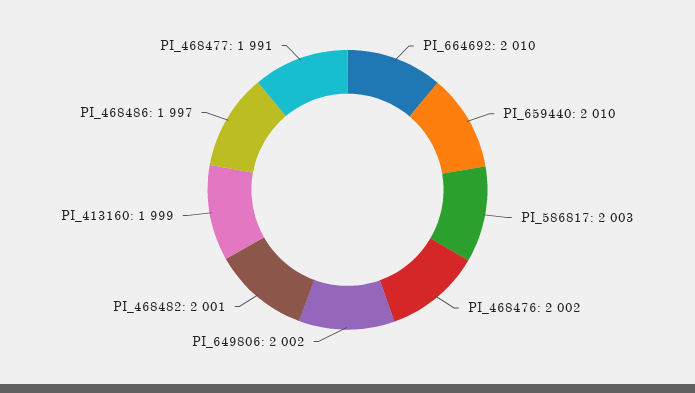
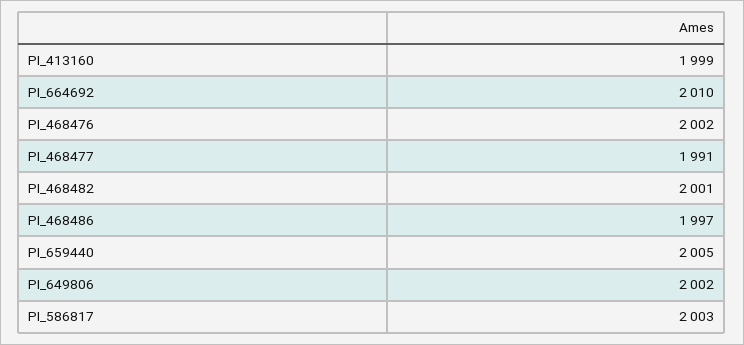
  {
    "PI_664692": 2010,
-   "PI_659440": 2010,
+   "PI_659440": 2005,
    "PI_586817": 2003,
    "PI_468476": 2002,
    "PI_649806": 2002,
    "PI_468482": 2001,
    "PI_413160": 1999,
    "PI_468486": 1997,
    "PI_468477": 1991
  }

